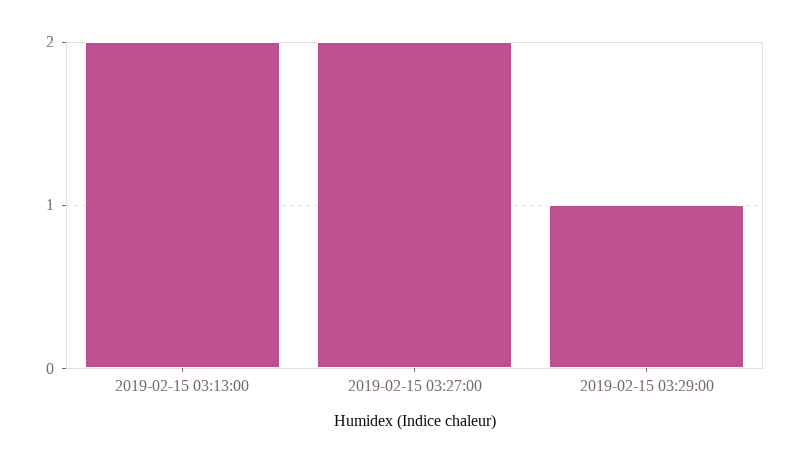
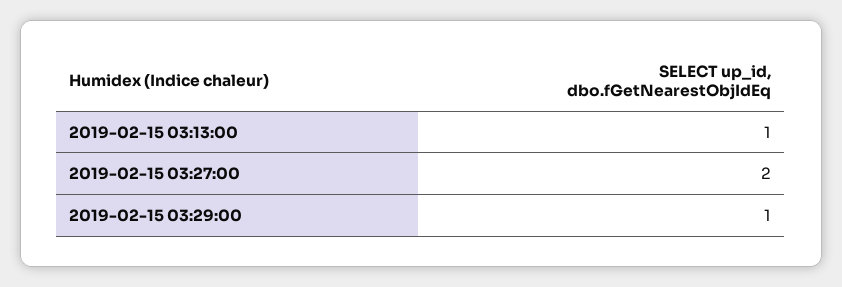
  {
-   "2019-02-15 03:13:00": 2,
+   "2019-02-15 03:13:00": 1,
    "2019-02-15 03:27:00": 2,
    "2019-02-15 03:29:00": 1
  }

